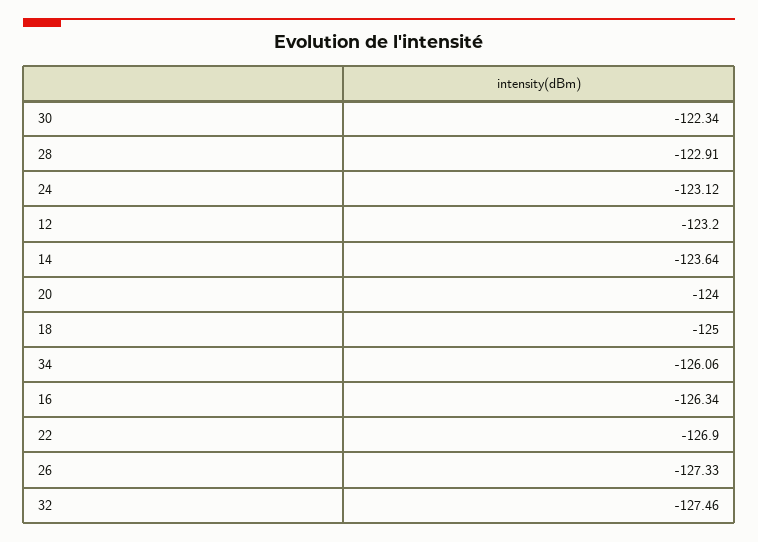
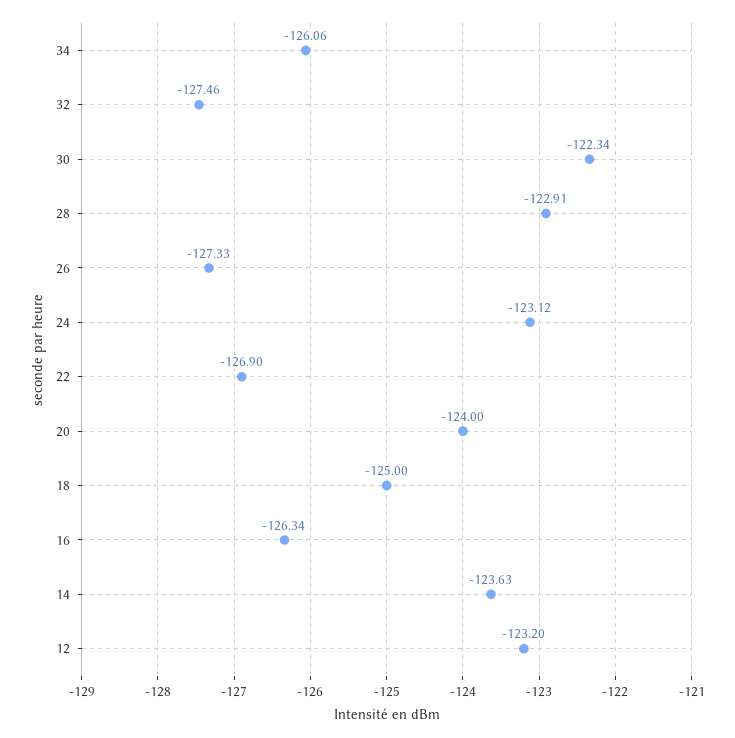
  {
    "30": -122.34,
    "28": -122.91,
    "24": -123.12,
    "12": -123.2,
-   "14": -123.64,
+   "14": -123.63,
    "20": -124,
    "18": -125,
    "34": -126.06,
    "16": -126.34,
    "22": -126.9,
    "26": -127.33,
    "32": -127.46
  }

